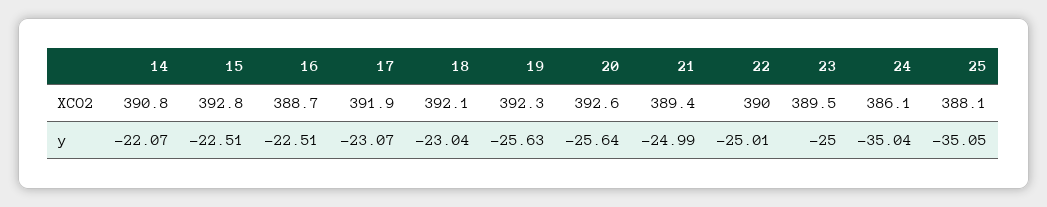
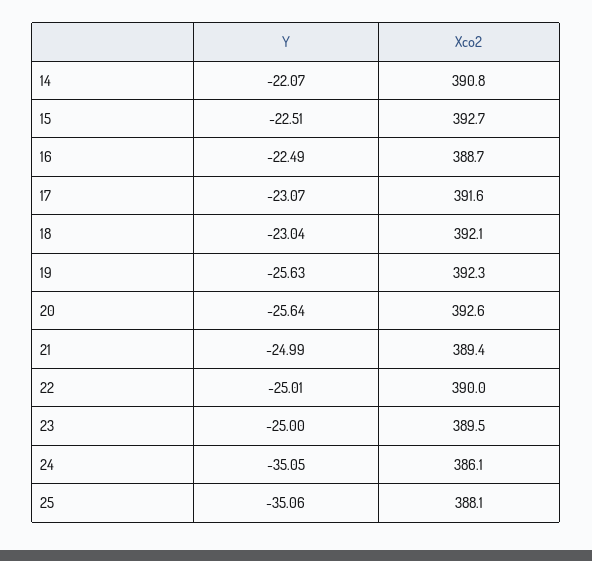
  {
    "14": {
      "XCO2": 390.8,
      "y": -22.07
    },
    "15": {
-     "XCO2": 392.8,
+     "XCO2": 392.7,
      "y": -22.51
    },
    "16": {
      "XCO2": 388.7,
-     "y": -22.51
+     "y": -22.49
    },
    "17": {
-     "XCO2": 391.9,
+     "XCO2": 391.6,
      "y": -23.07
    },
    "18": {
      "XCO2": 392.1,
      "y": -23.04
    },
    "19": {
      "XCO2": 392.3,
      "y": -25.63
    },
    "20": {
      "XCO2": 392.6,
      "y": -25.64
    },
    "21": {
      "XCO2": 389.4,
      "y": -24.99
    },
    "22": {
      "XCO2": 390,
      "y": -25.01
    },
    "23": {
      "XCO2": 389.5,
      "y": -25
    },
    "24": {
      "XCO2": 386.1,
-     "y": -35.04
+     "y": -35.05
    },
    "25": {
      "XCO2": 388.1,
-     "y": -35.05
+     "y": -35.06
    }
  }

